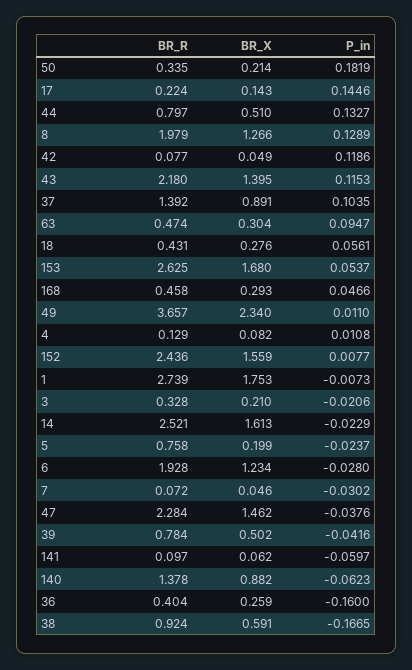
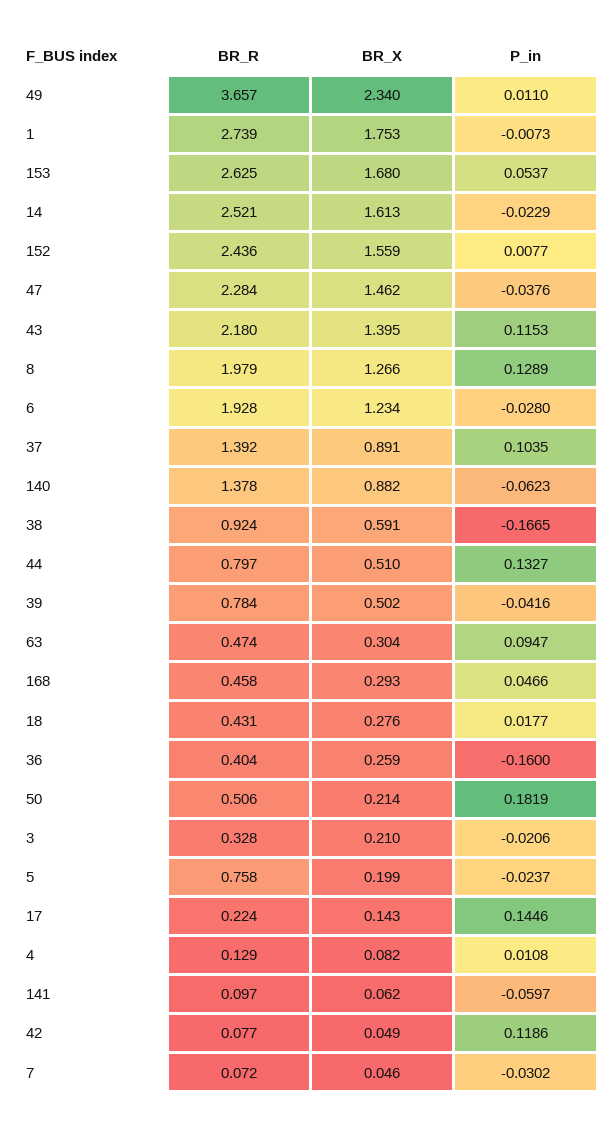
  {
    "BR_R": {
-     "50": 0.335,
+     "50": 0.506,
      "17": 0.224,
      "44": 0.797,
      "8": 1.979,
      "42": 0.077,
      "43": 2.18,
      "37": 1.392,
      "63": 0.474,
      "18": 0.431,
      "153": 2.625,
      "168": 0.458,
      "49": 3.657,
      "4": 0.129,
      "152": 2.436,
      "1": 2.739,
      "3": 0.328,
      "14": 2.521,
      "5": 0.758,
      "6": 1.928,
      "7": 0.072,
      "47": 2.284,
      "39": 0.784,
      "141": 0.097,
      "140": 1.378,
      "36": 0.404,
      "38": 0.924
    },
    "BR_X": {
      "50": 0.214,
      "17": 0.143,
      "44": 0.51,
      "8": 1.266,
      "42": 0.049,
      "43": 1.395,
      "37": 0.891,
      "63": 0.304,
      "18": 0.276,
      "153": 1.68,
      "168": 0.293,
      "49": 2.34,
      "4": 0.082,
      "152": 1.559,
      "1": 1.753,
      "3": 0.21,
      "14": 1.613,
      "5": 0.199,
      "6": 1.234,
      "7": 0.046,
      "47": 1.462,
      "39": 0.502,
      "141": 0.062,
      "140": 0.882,
      "36": 0.259,
      "38": 0.591
    },
    "P_in": {
      "50": 0.1819,
      "17": 0.1446,
      "44": 0.1327,
      "8": 0.1289,
      "42": 0.1186,
      "43": 0.1153,
      "37": 0.1035,
      "63": 0.0947,
-     "18": 0.0561,
+     "18": 0.0177,
      "153": 0.0537,
      "168": 0.0466,
      "49": 0.011,
      "4": 0.0108,
      "152": 0.0077,
      "1": -0.0073,
      "3": -0.0206,
      "14": -0.0229,
      "5": -0.0237,
      "6": -0.028,
      "7": -0.0302,
      "47": -0.0376,
      "39": -0.0416,
      "141": -0.0597,
      "140": -0.0623,
      "36": -0.16,
      "38": -0.1665
    }
  }

